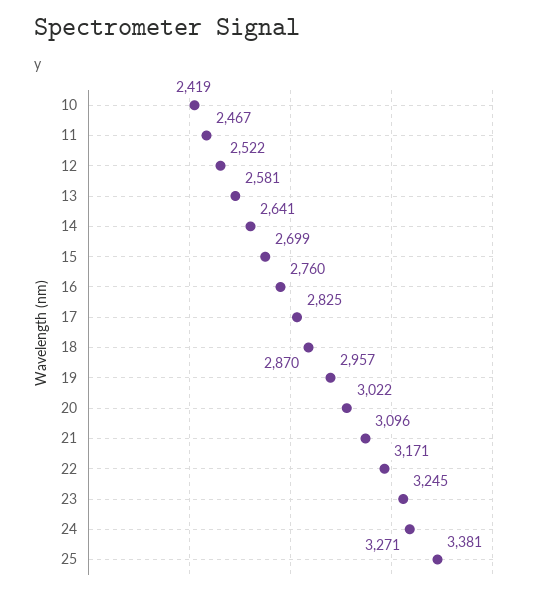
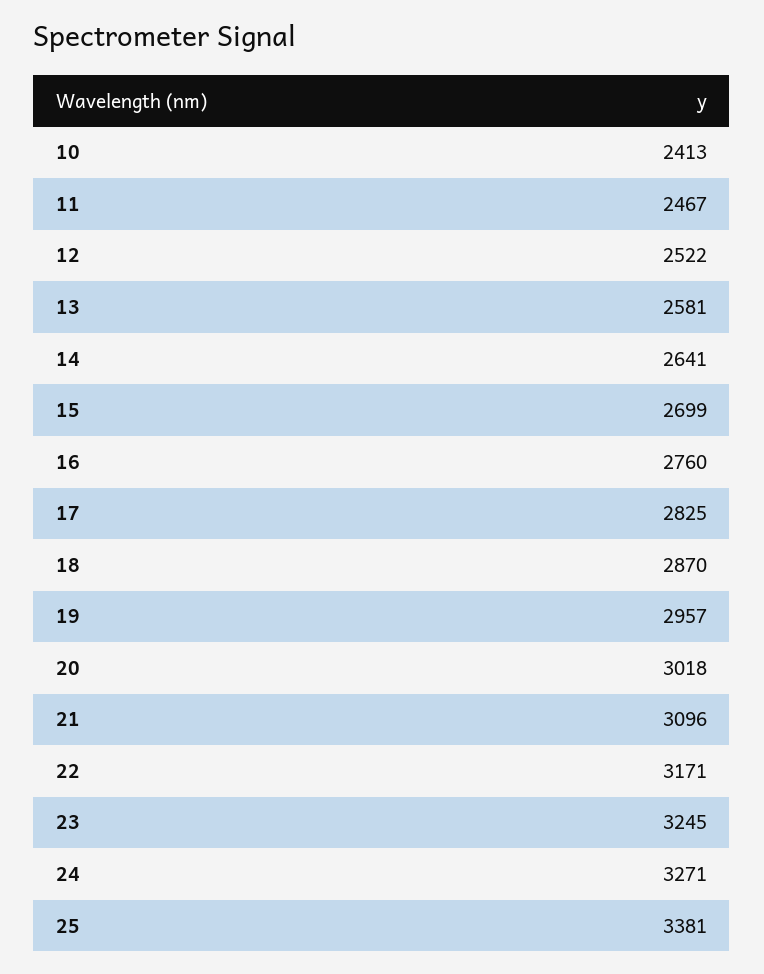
  {
-   "10": 2419,
+   "10": 2413,
    "11": 2467,
    "12": 2522,
    "13": 2581,
    "14": 2641,
    "15": 2699,
    "16": 2760,
    "17": 2825,
    "18": 2870,
    "19": 2957,
-   "20": 3022,
+   "20": 3018,
    "21": 3096,
    "22": 3171,
    "23": 3245,
    "24": 3271,
    "25": 3381
  }

